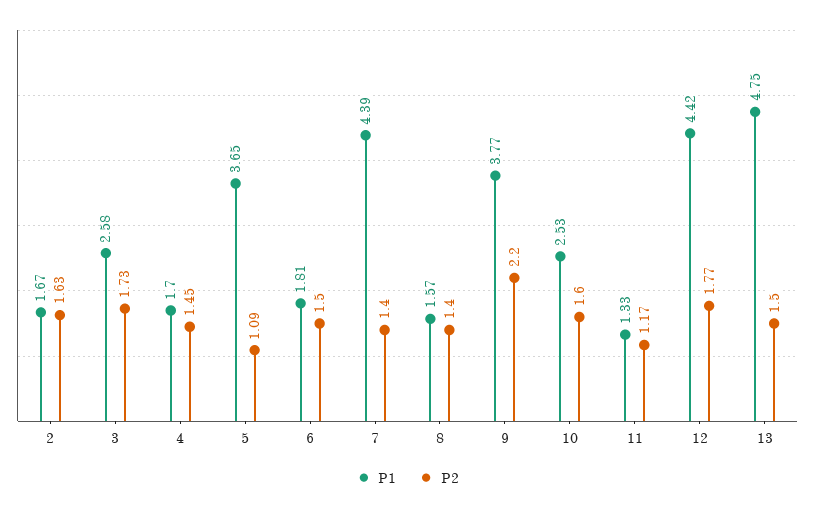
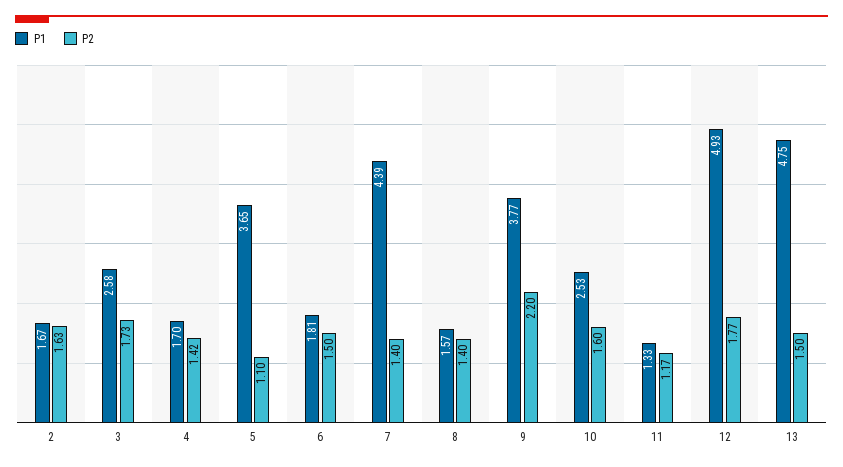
  {
    "P1": {
      "2": 1.67,
      "3": 2.58,
      "4": 1.7,
      "5": 3.65,
      "6": 1.81,
      "7": 4.39,
      "8": 1.57,
      "9": 3.77,
      "10": 2.53,
      "11": 1.33,
-     "12": 4.42,
+     "12": 4.93,
      "13": 4.75
    },
    "P2": {
      "2": 1.63,
      "3": 1.73,
-     "4": 1.45,
+     "4": 1.42,
-     "5": 1.09,
+     "5": 1.1,
      "6": 1.5,
      "7": 1.4,
      "8": 1.4,
      "9": 2.2,
      "10": 1.6,
      "11": 1.17,
      "12": 1.77,
      "13": 1.5
    }
  }

